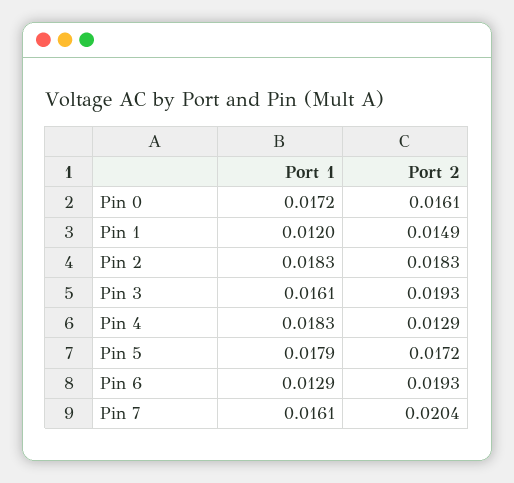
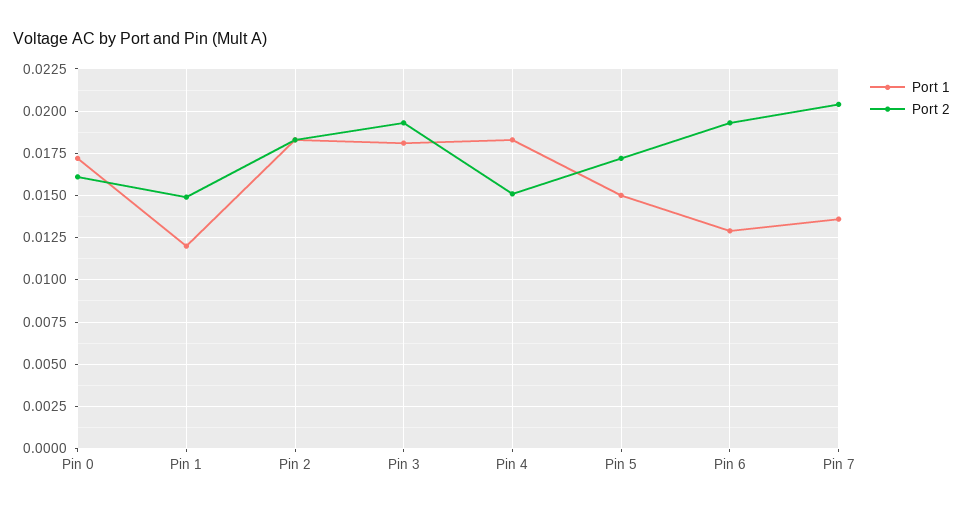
  {
    "Port 1": {
      "Pin 0": 0.0172,
      "Pin 1": 0.012,
      "Pin 2": 0.0183,
-     "Pin 3": 0.0161,
+     "Pin 3": 0.018,
      "Pin 4": 0.0183,
-     "Pin 5": 0.0179,
+     "Pin 5": 0.015,
      "Pin 6": 0.0129,
-     "Pin 7": 0.0161
+     "Pin 7": 0.0135
    },
    "Port 2": {
      "Pin 0": 0.0161,
      "Pin 1": 0.0149,
      "Pin 2": 0.0183,
      "Pin 3": 0.0193,
-     "Pin 4": 0.0129,
+     "Pin 4": 0.015,
      "Pin 5": 0.0172,
      "Pin 6": 0.0193,
      "Pin 7": 0.0204
    }
  }

